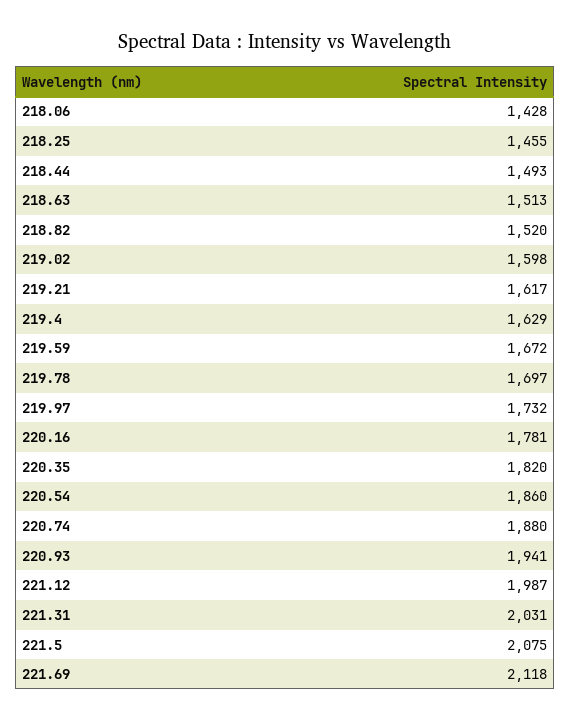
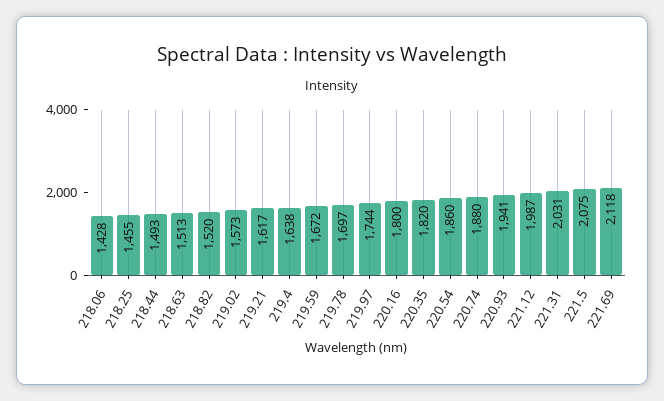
  {
    "218.06": 1428,
    "218.25": 1455,
    "218.44": 1493,
    "218.63": 1513,
    "218.82": 1520,
-   "219.02": 1598,
+   "219.02": 1573,
    "219.21": 1617,
-   "219.4": 1629,
+   "219.4": 1638,
    "219.59": 1672,
    "219.78": 1697,
-   "219.97": 1732,
+   "219.97": 1744,
-   "220.16": 1781,
+   "220.16": 1800,
    "220.35": 1820,
    "220.54": 1860,
    "220.74": 1880,
    "220.93": 1941,
    "221.12": 1987,
    "221.31": 2031,
    "221.5": 2075,
    "221.69": 2118
  }

